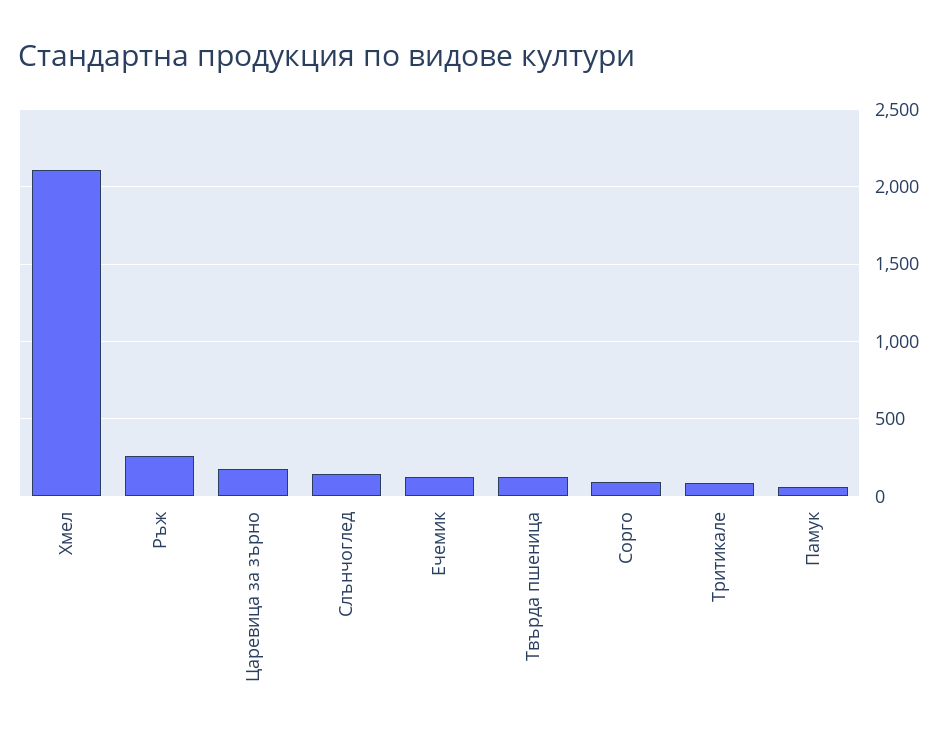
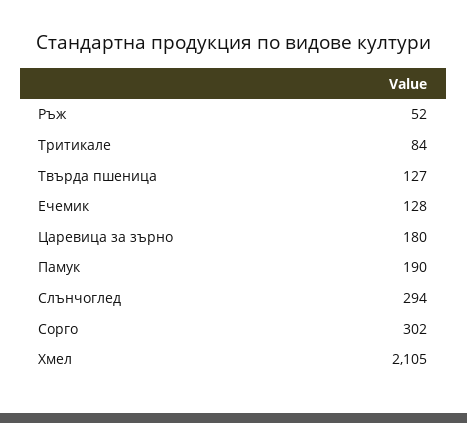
  {
    "Хмел": 2105,
-   "Ръж": 250,
+   "Ръж": 52,
    "Царевица за зърно": 180,
-   "Слънчоглед": 150,
+   "Слънчоглед": 294,
    "Ечемик": 128,
    "Твърда пшеница": 127,
-   "Сорго": 100,
+   "Сорго": 302,
    "Тритикале": 84,
-   "Памук": 50
+   "Памук": 190
  }

